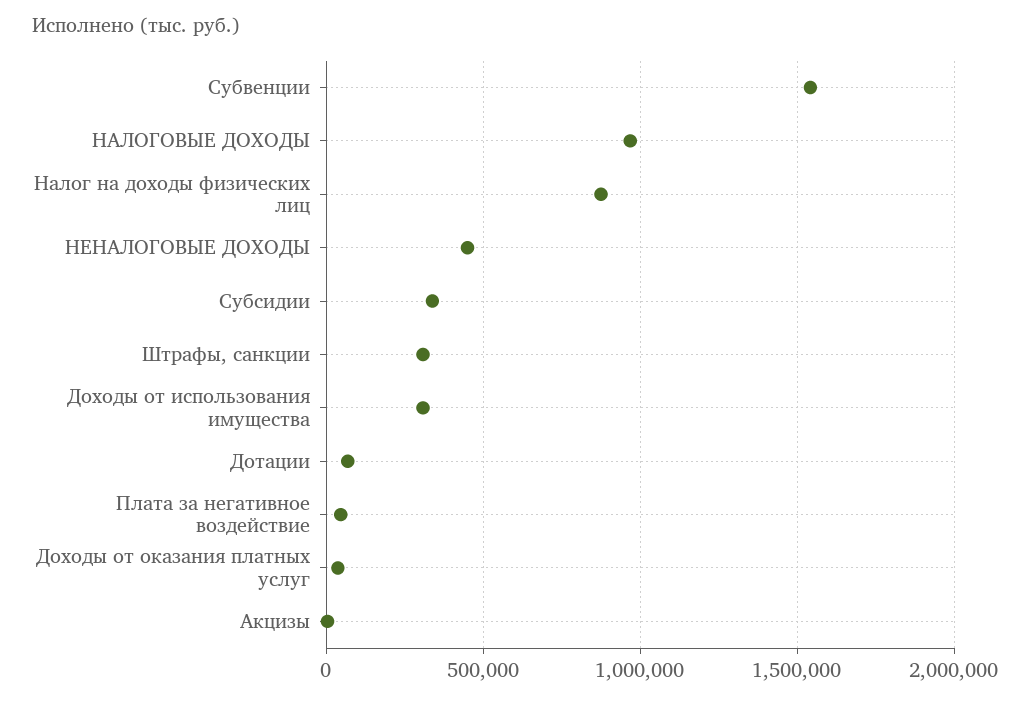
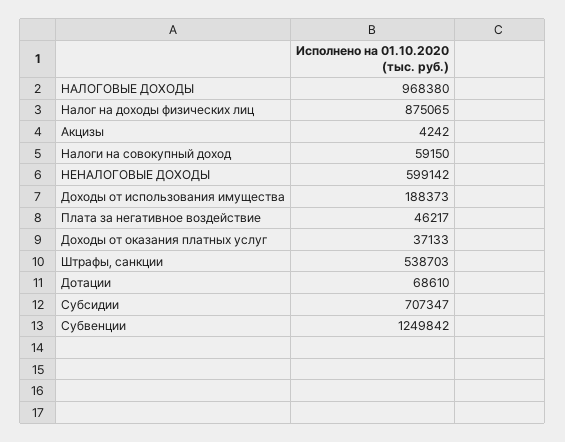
  {
-   "Субвенции": 1550000,
+   "Субвенции": 1249842,
    "НАЛОГОВЫЕ ДОХОДЫ": 968380,
    "Налог на доходы физических лиц": 875065,
-   "НЕНАЛОГОВЫЕ ДОХОДЫ": 450000,
+   "НЕНАЛОГОВЫЕ ДОХОДЫ": 599142,
-   "Субсидии": 350000,
+   "Субсидии": 707347,
-   "Штрафы, санкции": 300000,
+   "Штрафы, санкции": 538703,
-   "Доходы от использования имущества": 300000,
+   "Доходы от использования имущества": 188373,
    "Дотации": 68610,
    "Плата за негативное воздействие": 46217,
    "Доходы от оказания платных услуг": 37133,
-   "Акцизы": 4242
+   "Акцизы": 4242,
+   "Налоги на совокупный доход": 59150
  }

